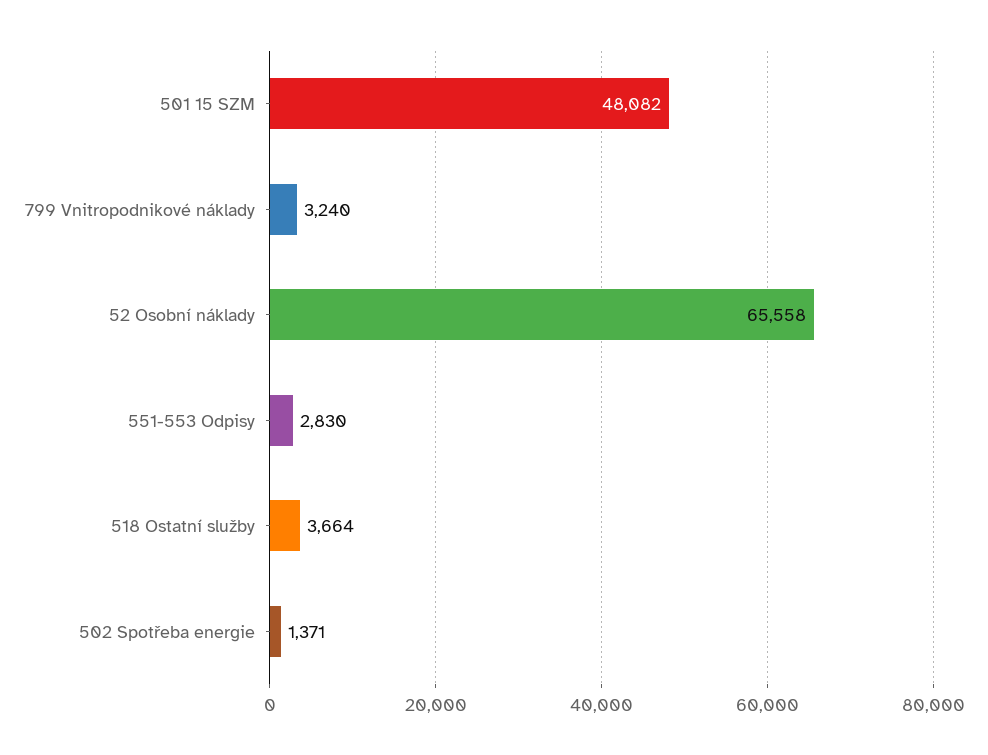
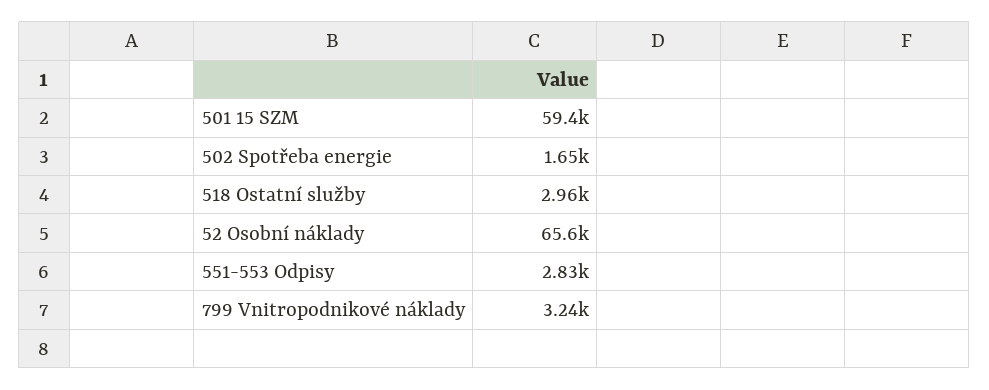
  {
-   "501 15 SZM": 48082,
+   "501 15 SZM": 59400,
    "799 Vnitropodnikové náklady": 3240,
    "52 Osobní náklady": 65558,
    "551-553 Odpisy": 2830,
-   "518 Ostatní služby": 3664,
+   "518 Ostatní služby": 2960,
-   "502 Spotřeba energie": 1371
+   "502 Spotřeba energie": 1650
  }

